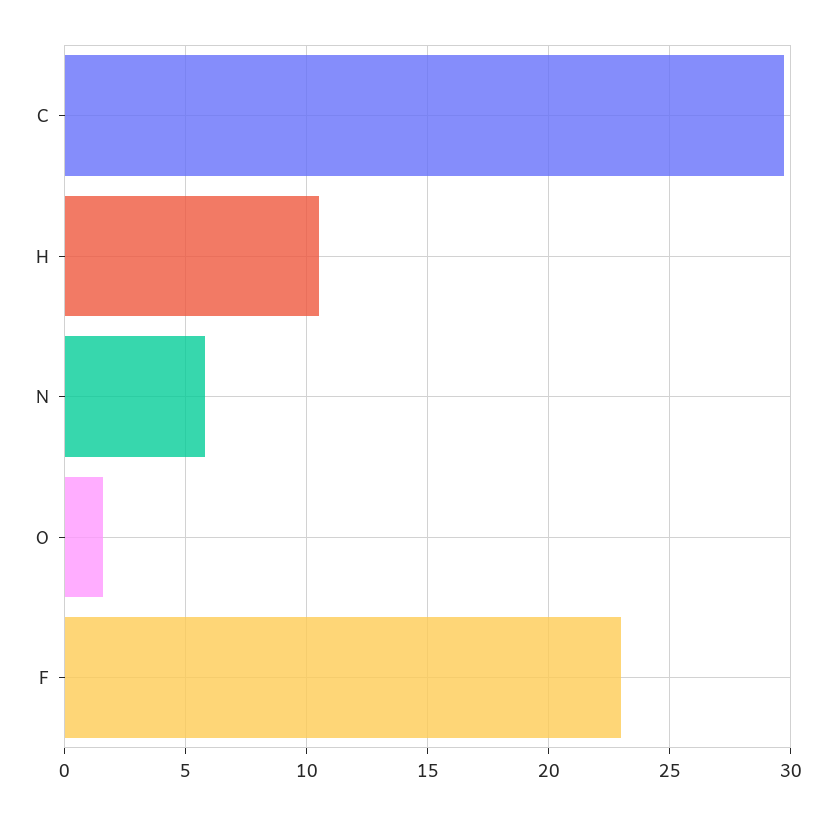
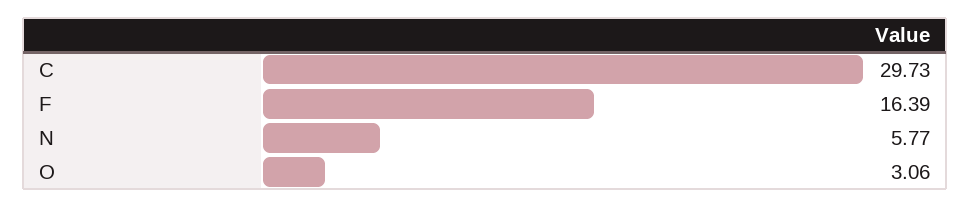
  {
    "C": 29.73,
-   "H": 10.5,
    "N": 5.77,
-   "O": 1.5,
+   "O": 3.06,
-   "F": 23
+   "F": 16.39
  }

